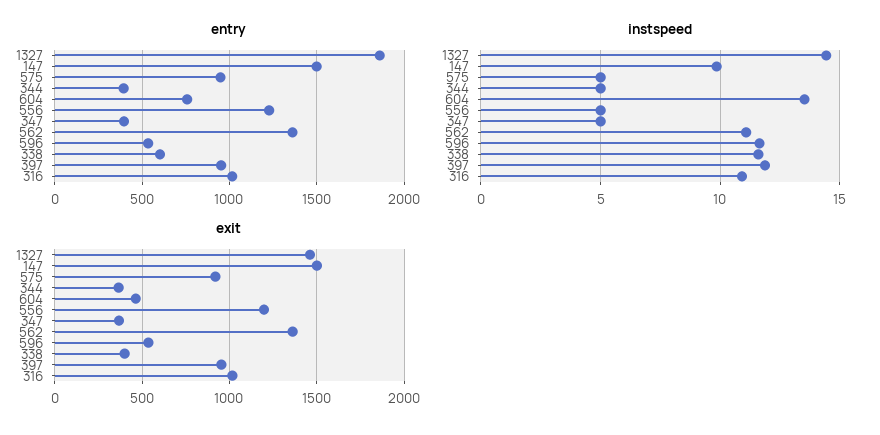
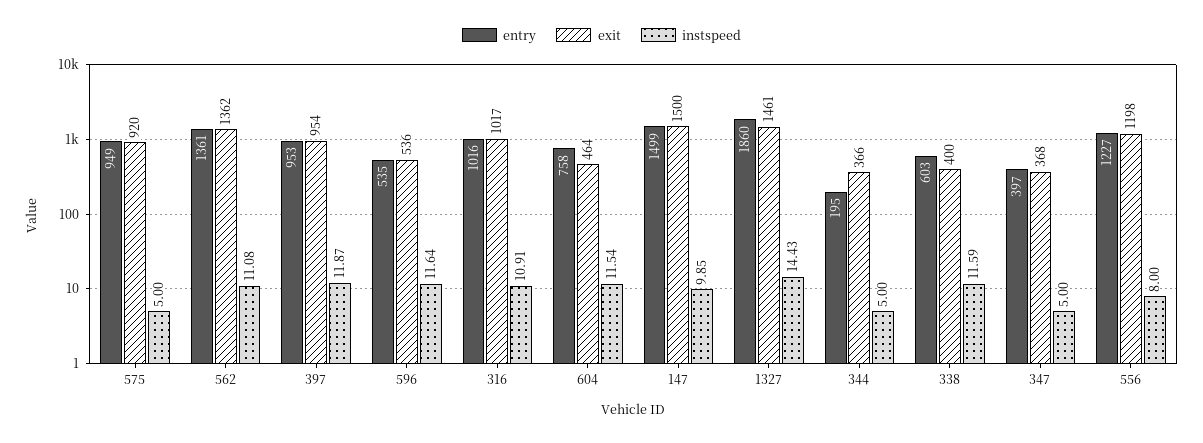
  {
    "entry": {
      "1327": 1860,
      "147": 1499,
      "575": 949,
-     "344": 400,
+     "344": 195,
      "604": 758,
      "556": 1227,
      "347": 397,
      "562": 1361,
      "596": 535,
      "338": 603,
      "397": 953,
      "316": 1016
    },
    "instspeed": {
      "1327": 14.43,
      "147": 9.85,
      "575": 5,
      "344": 5,
-     "604": 13.5,
+     "604": 11.54,
-     "556": 5,
+     "556": 8,
      "347": 5,
      "562": 11.08,
      "596": 11.64,
      "338": 11.59,
      "397": 11.87,
      "316": 10.91
    },
    "exit": {
      "1327": 1461,
      "147": 1500,
      "575": 920,
      "344": 366,
      "604": 464,
      "556": 1198,
      "347": 368,
      "562": 1362,
      "596": 536,
      "338": 400,
      "397": 954,
      "316": 1017
    }
  }

